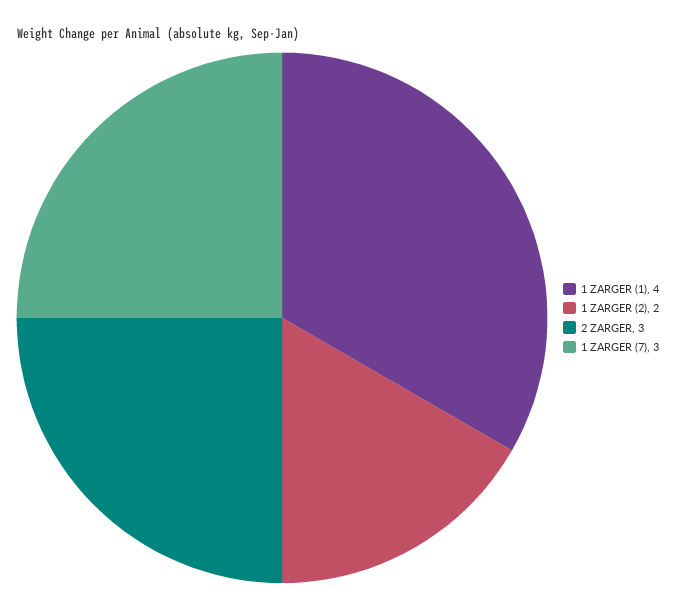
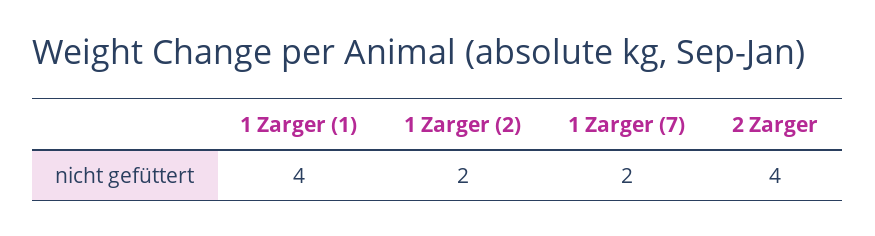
  {
    "1 ZARGER (1)": 4,
    "1 ZARGER (2)": 2,
-   "2 ZARGER": 3,
+   "2 ZARGER": 4,
-   "1 ZARGER (7)": 3
+   "1 ZARGER (7)": 2
  }

